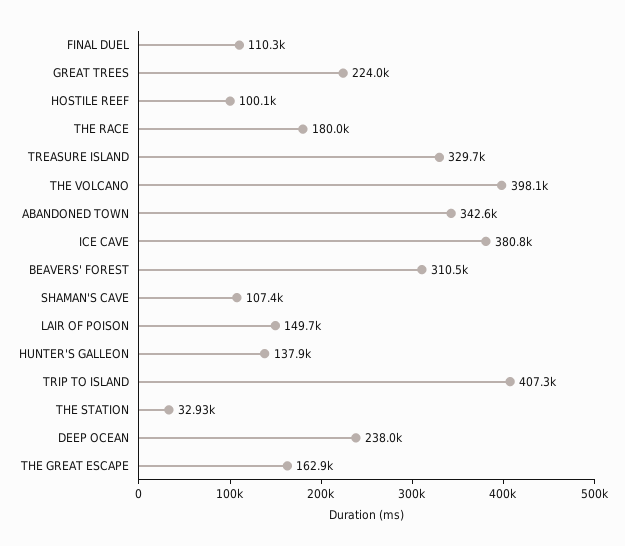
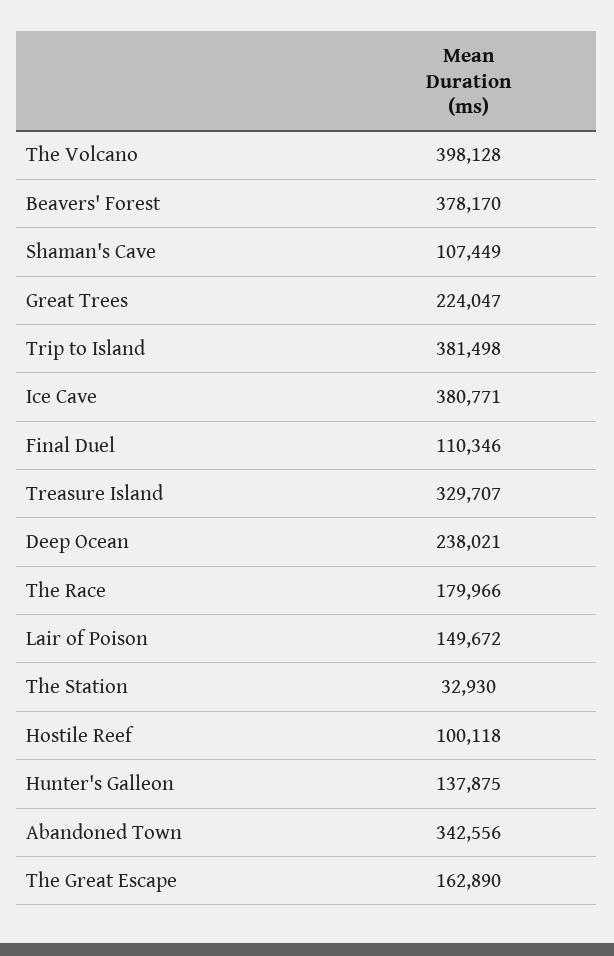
  {
    "FINAL DUEL": 110346,
    "GREAT TREES": 224047,
    "HOSTILE REEF": 100118,
    "THE RACE": 179966,
    "TREASURE ISLAND": 329707,
    "THE VOLCANO": 398128,
    "ABANDONED TOWN": 342556,
    "ICE CAVE": 380771,
-   "BEAVERS' FOREST": 310500,
+   "BEAVERS' FOREST": 378170,
    "SHAMAN'S CAVE": 107449,
    "LAIR OF POISON": 149672,
    "HUNTER'S GALLEON": 137875,
-   "TRIP TO ISLAND": 407300,
+   "TRIP TO ISLAND": 381498,
    "THE STATION": 32930,
    "DEEP OCEAN": 238021,
    "THE GREAT ESCAPE": 162890
  }

